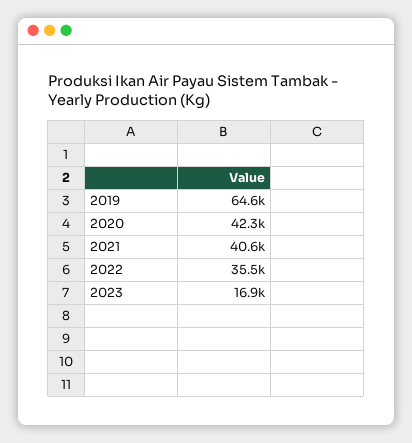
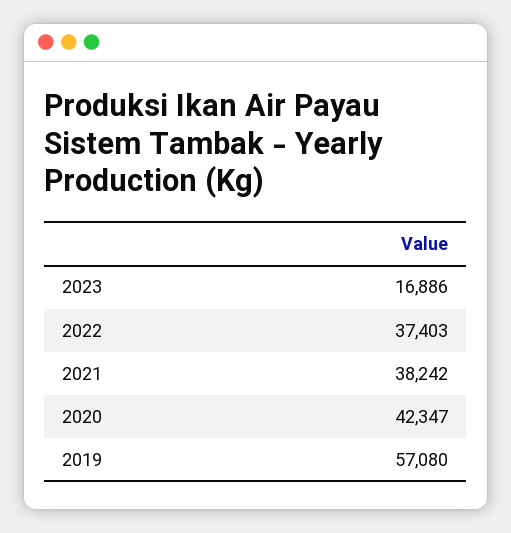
  {
-   "2019": 64600,
+   "2019": 57080,
    "2020": 42347,
-   "2021": 40600,
+   "2021": 38242,
-   "2022": 35500,
+   "2022": 37403,
    "2023": 16886
  }

